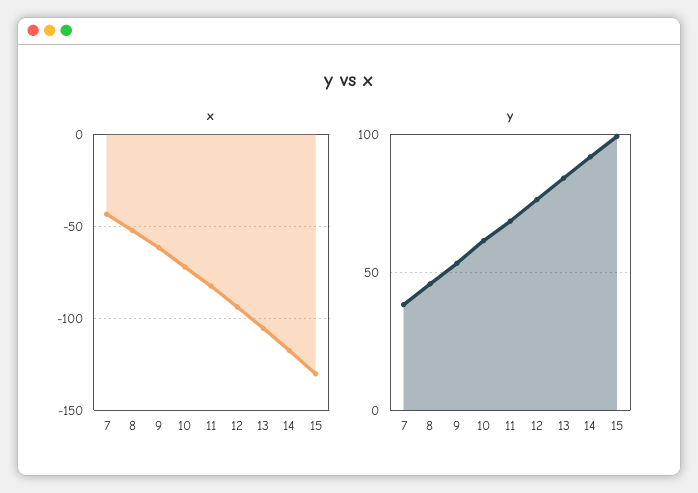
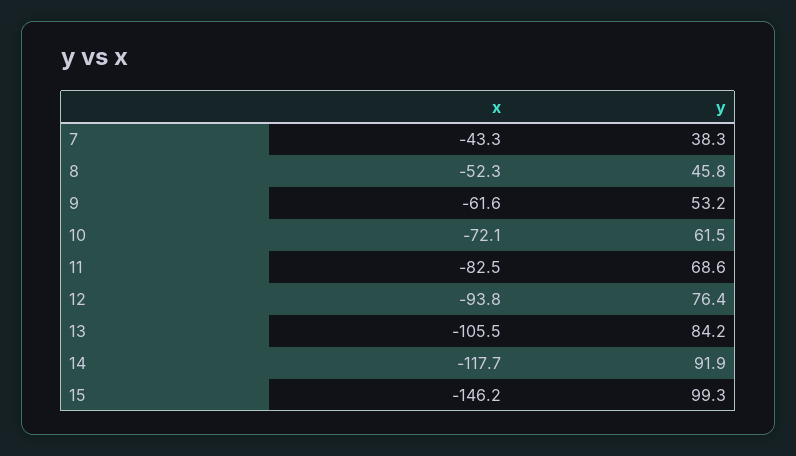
  {
    "x": {
      "7": -43.3,
      "8": -52.3,
      "9": -61.6,
      "10": -72.1,
      "11": -82.5,
      "12": -93.8,
      "13": -105.5,
      "14": -117.7,
-     "15": -130
+     "15": -146.2
    },
    "y": {
      "7": 38.3,
      "8": 45.8,
      "9": 53.2,
      "10": 61.5,
      "11": 68.6,
      "12": 76.4,
      "13": 84.2,
      "14": 91.9,
      "15": 99.3
    }
  }

